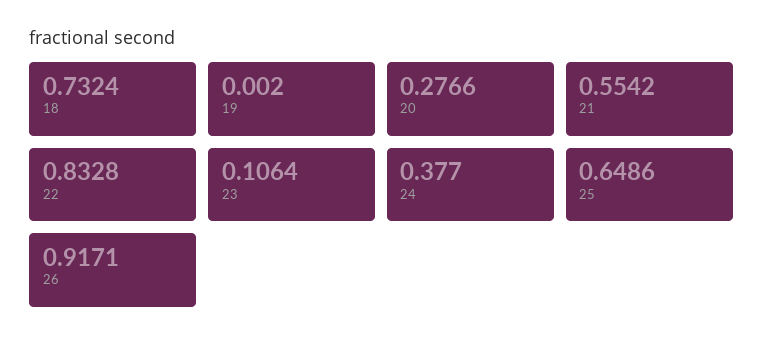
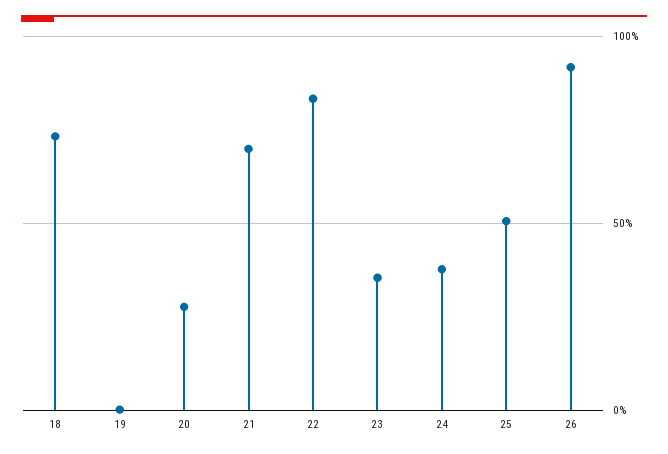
  {
    "18": 0.7324,
    "19": 0.002,
    "20": 0.2766,
-   "21": 0.5542,
+   "21": 0.7,
    "22": 0.8328,
-   "23": 0.1064,
+   "23": 0.35,
    "24": 0.377,
-   "25": 0.6486,
+   "25": 0.5,
    "26": 0.9171
  }

